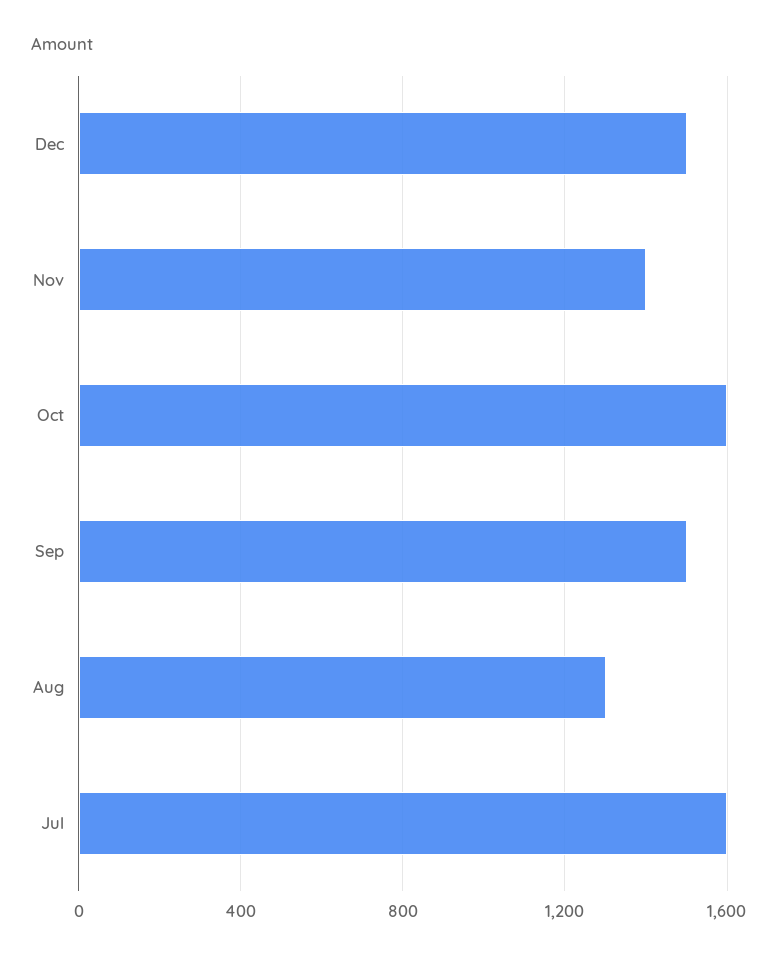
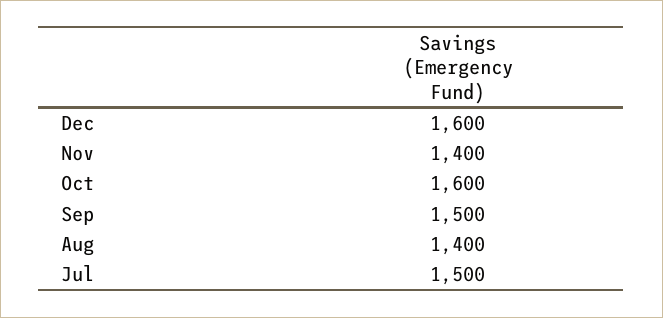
  {
-   "Dec": 1500,
+   "Dec": 1600,
    "Nov": 1400,
    "Oct": 1600,
    "Sep": 1500,
-   "Aug": 1300,
+   "Aug": 1400,
-   "Jul": 1600
+   "Jul": 1500
  }

